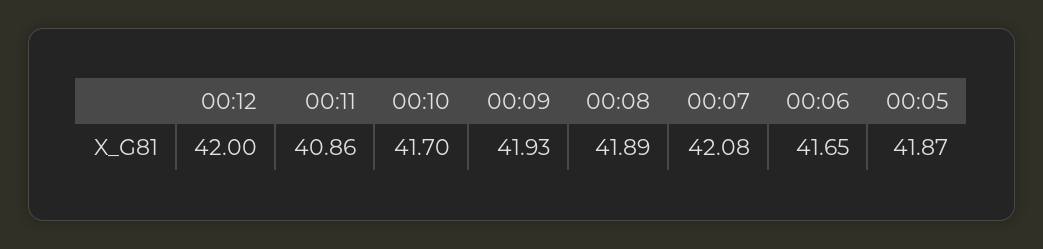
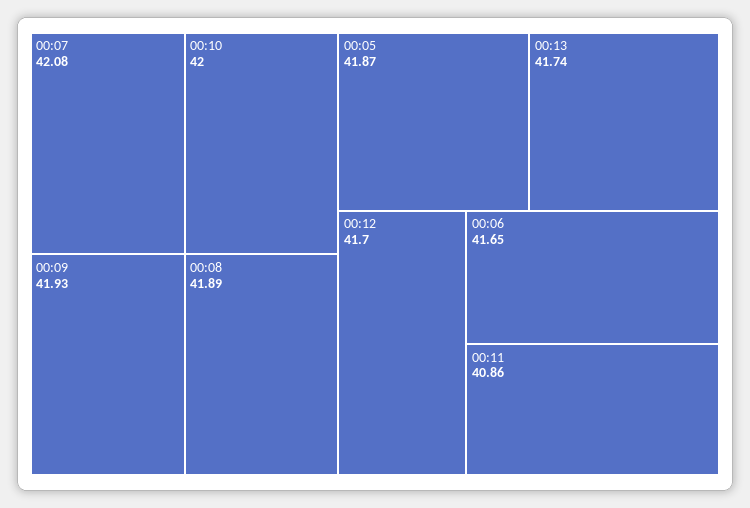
  {
-   "00:12": 42,
+   "00:12": 41.7,
    "00:11": 40.86,
-   "00:10": 41.7,
+   "00:10": 42,
    "00:09": 41.93,
    "00:08": 41.89,
    "00:07": 42.08,
    "00:06": 41.65,
-   "00:05": 41.87
+   "00:05": 41.87,
+   "00:13": 41.74
  }

